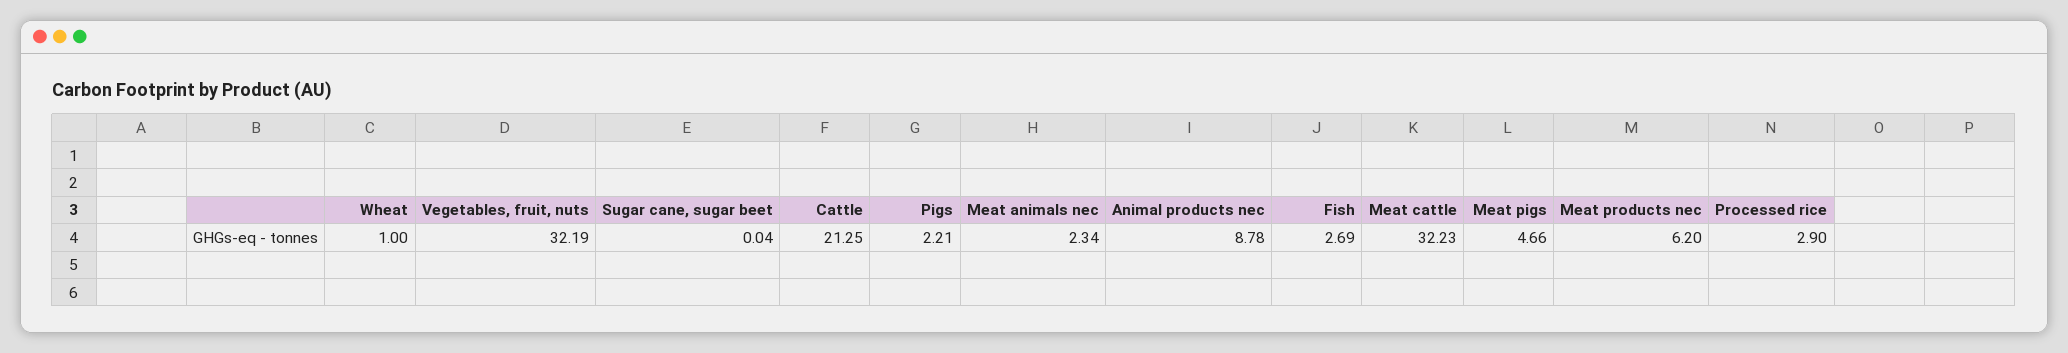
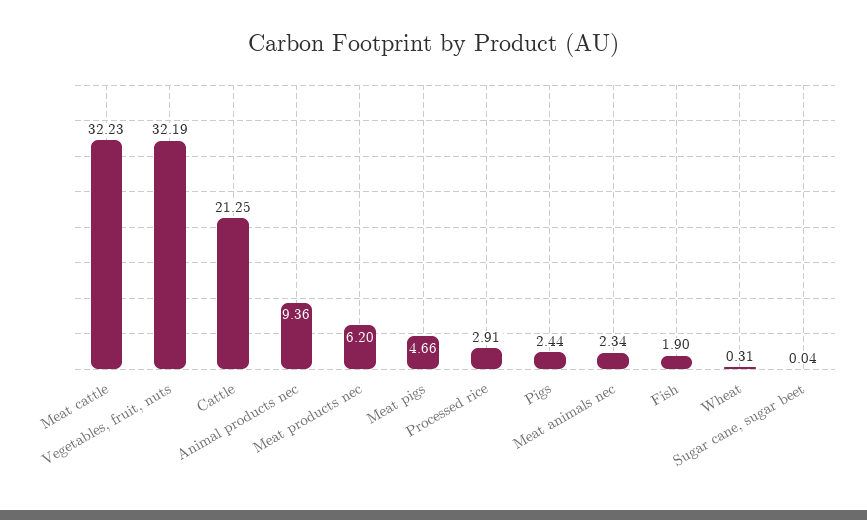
  {
-   "Wheat": 1,
+   "Wheat": 0.31,
    "Vegetables, fruit, nuts": 32.19,
    "Sugar cane, sugar beet": 0.04,
    "Cattle": 21.25,
-   "Pigs": 2.21,
+   "Pigs": 2.44,
    "Meat animals nec": 2.34,
-   "Animal products nec": 8.78,
+   "Animal products nec": 9.36,
-   "Fish": 2.69,
+   "Fish": 1.9,
    "Meat cattle": 32.23,
    "Meat pigs": 4.66,
    "Meat products nec": 6.2,
-   "Processed rice": 2.9
+   "Processed rice": 2.91
  }

